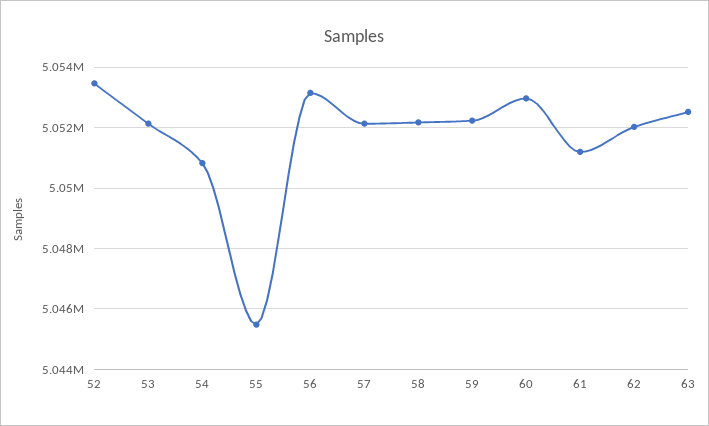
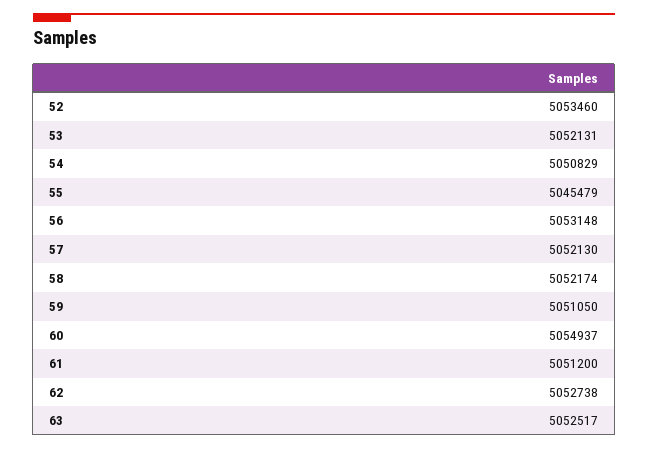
  {
    "52": 5053460,
    "53": 5052131,
    "54": 5050829,
    "55": 5045479,
    "56": 5053148,
    "57": 5052130,
    "58": 5052174,
-   "59": 5052200,
+   "59": 5051050,
-   "60": 5053000,
+   "60": 5054937,
    "61": 5051200,
-   "62": 5052000,
+   "62": 5052738,
    "63": 5052517
  }

